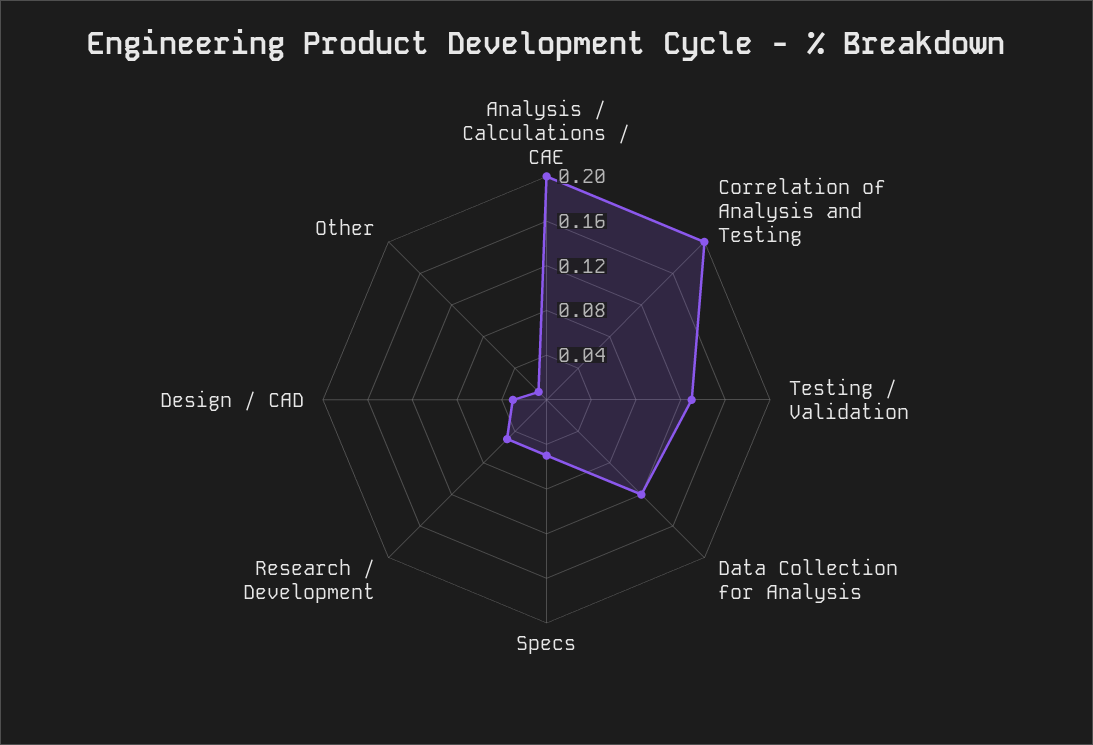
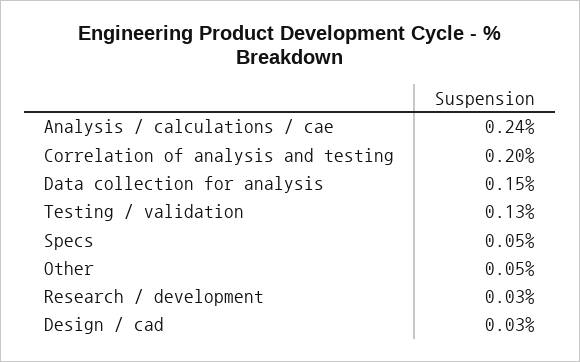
  {
-   "Analysis / Calculations / CAE": 0.2,
+   "Analysis / Calculations / CAE": 0.24,
    "Correlation of Analysis and Testing": 0.2,
    "Testing / Validation": 0.13,
-   "Data Collection for Analysis": 0.12,
+   "Data Collection for Analysis": 0.15,
    "Specs": 0.05,
-   "Research / Development": 0.05,
+   "Research / Development": 0.03,
    "Design / CAD": 0.03,
-   "Other": 0.01
+   "Other": 0.05
  }

